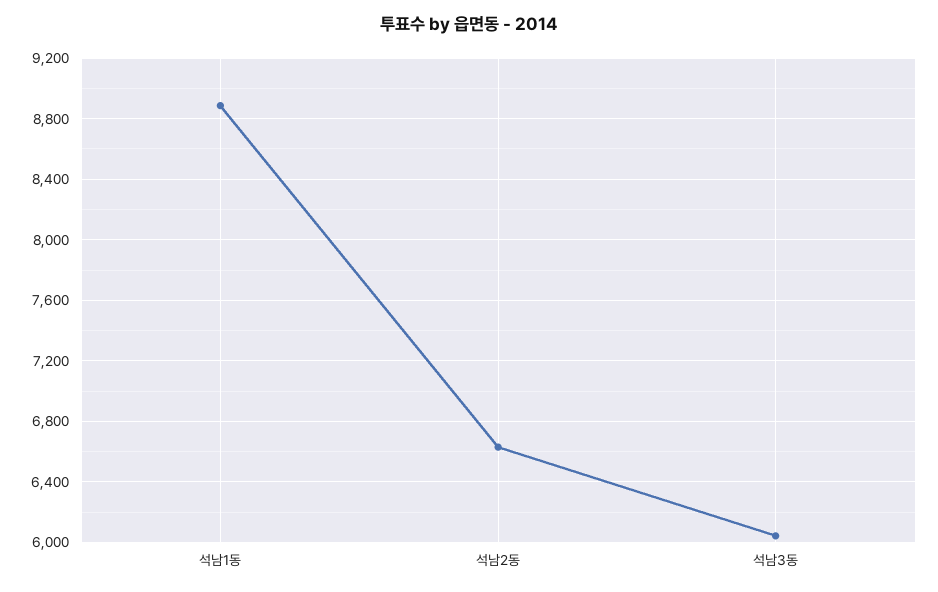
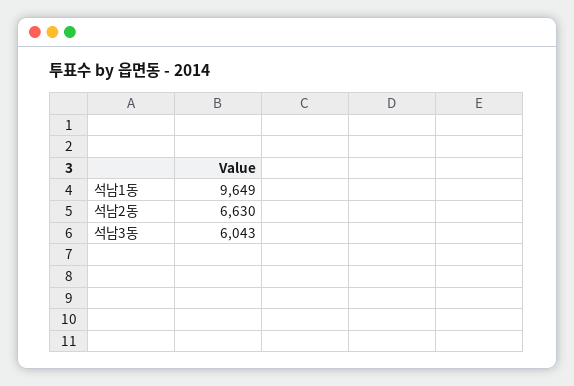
  {
-   "석남1동": 8900,
+   "석남1동": 9649,
    "석남2동": 6630,
    "석남3동": 6043
  }

